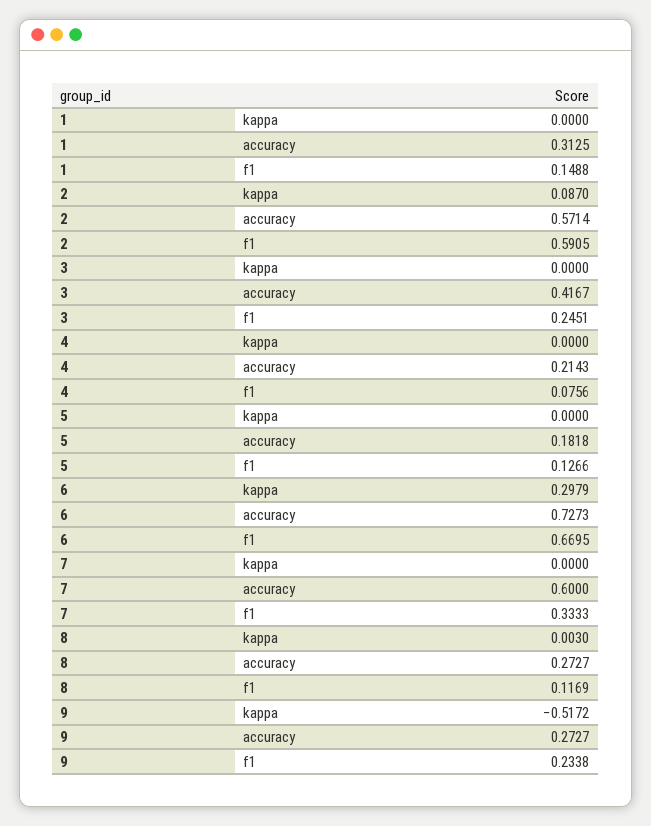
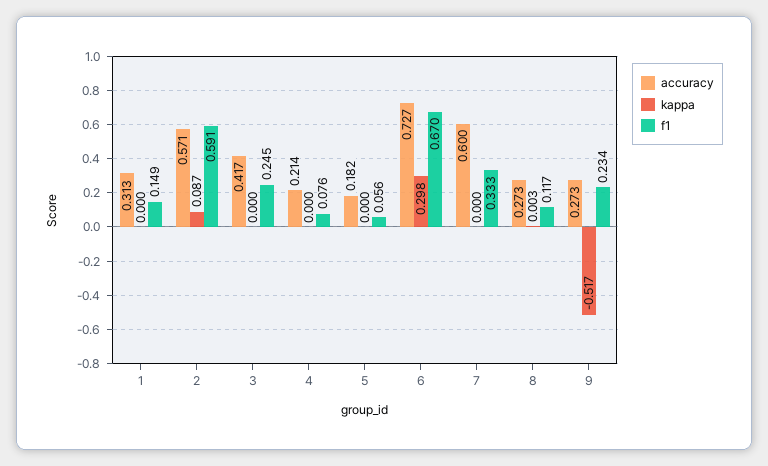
  {
    "kappa": {
      "1": 0,
      "2": 0.087,
      "3": 0,
      "4": 0,
      "5": 0,
      "6": 0.2979,
      "7": 0,
      "8": 0.003,
      "9": -0.5172
    },
    "accuracy": {
      "1": 0.3125,
      "2": 0.5714,
      "3": 0.4167,
      "4": 0.2143,
      "5": 0.1818,
      "6": 0.7273,
      "7": 0.6,
      "8": 0.2727,
      "9": 0.2727
    },
    "f1": {
      "1": 0.1488,
      "2": 0.5905,
      "3": 0.2451,
      "4": 0.0756,
-     "5": 0.1266,
+     "5": 0.056,
      "6": 0.6695,
      "7": 0.3333,
      "8": 0.1169,
      "9": 0.2338
    }
  }

